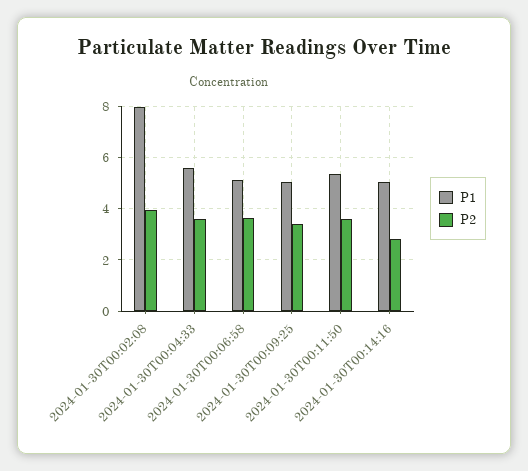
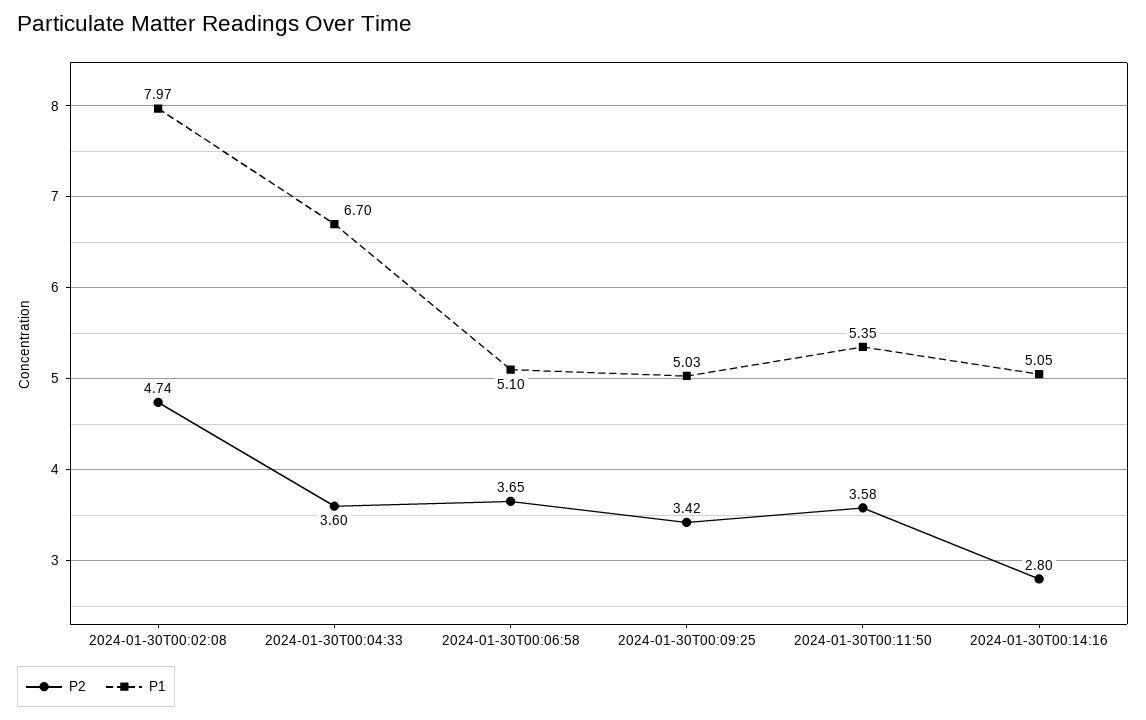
  {
    "P1": {
      "2024-01-30T00:02:08": 7.97,
-     "2024-01-30T00:04:33": 5.5,
+     "2024-01-30T00:04:33": 6.7,
      "2024-01-30T00:06:58": 5.1,
      "2024-01-30T00:09:25": 5.03,
      "2024-01-30T00:11:50": 5.35,
      "2024-01-30T00:14:16": 5.05
    },
    "P2": {
-     "2024-01-30T00:02:08": 4,
+     "2024-01-30T00:02:08": 4.74,
      "2024-01-30T00:04:33": 3.6,
      "2024-01-30T00:06:58": 3.65,
      "2024-01-30T00:09:25": 3.42,
      "2024-01-30T00:11:50": 3.58,
      "2024-01-30T00:14:16": 2.8
    }
  }

